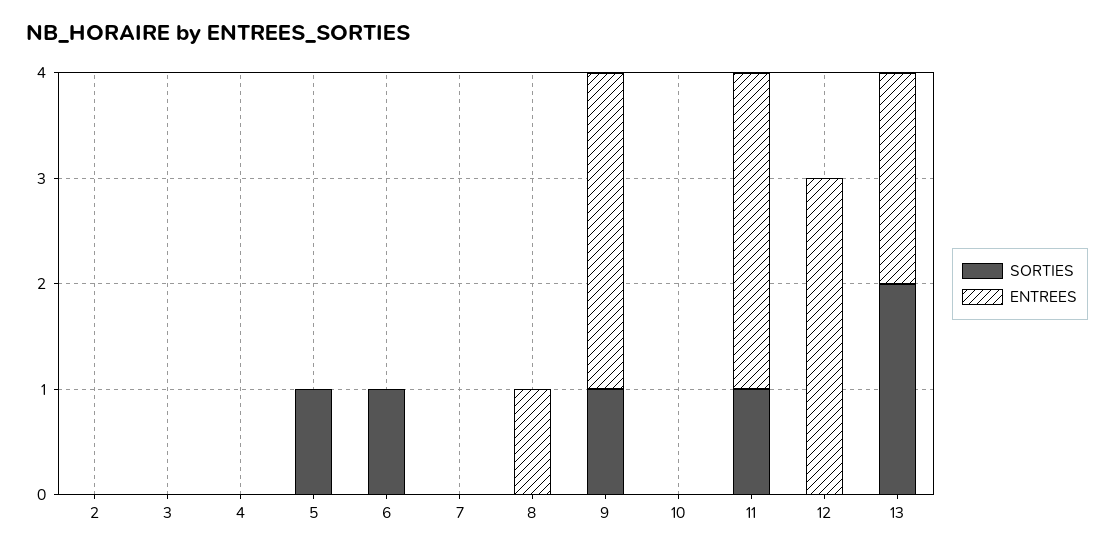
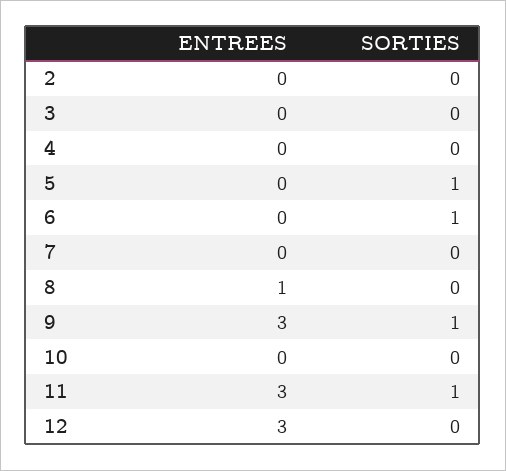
  {
    "SORTIES": {
      "2": 0,
      "3": 0,
      "4": 0,
      "5": 1,
      "6": 1,
      "7": 0,
      "8": 0,
      "9": 1,
      "10": 0,
      "11": 1,
-     "12": 0,
+     "12": 0
-     "13": 2
    },
    "ENTREES": {
      "2": 0,
      "3": 0,
      "4": 0,
      "5": 0,
      "6": 0,
      "7": 0,
      "8": 1,
      "9": 3,
      "10": 0,
      "11": 3,
-     "12": 3,
+     "12": 3
-     "13": 2
    }
  }

